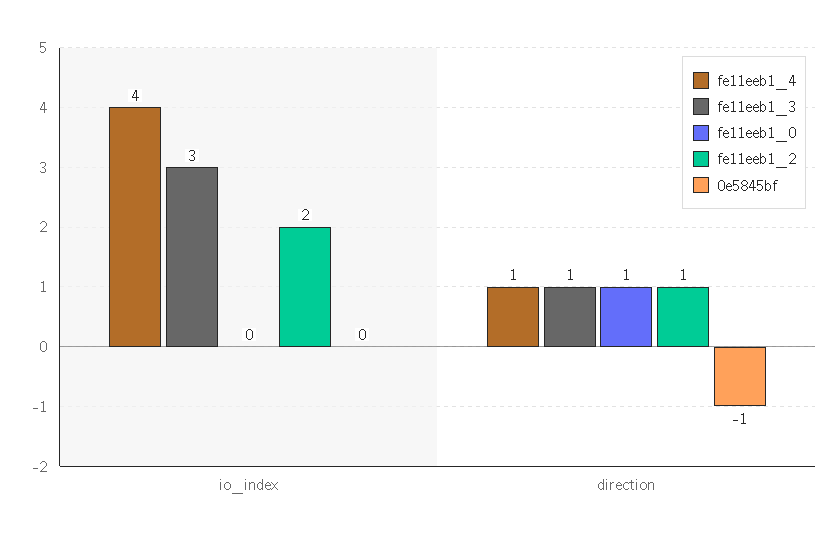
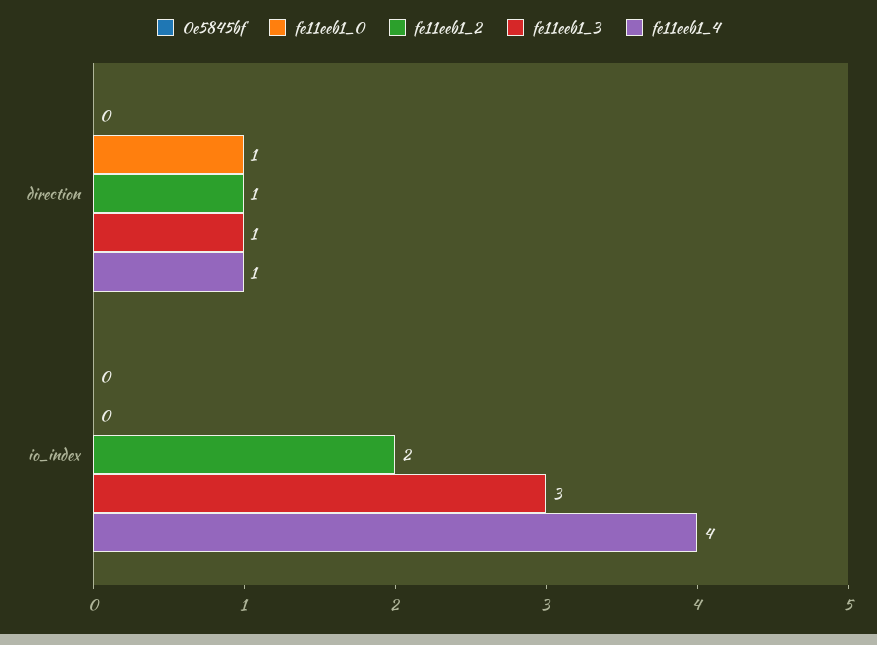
  {
    "fe11eeb1_4": {
      "io_index": 4,
      "direction": 1
    },
    "fe11eeb1_3": {
      "io_index": 3,
      "direction": 1
    },
    "fe11eeb1_0": {
      "io_index": 0,
      "direction": 1
    },
    "fe11eeb1_2": {
      "io_index": 2,
      "direction": 1
    },
    "0e5845bf": {
      "io_index": 0,
-     "direction": -1
+     "direction": 0
    }
  }

